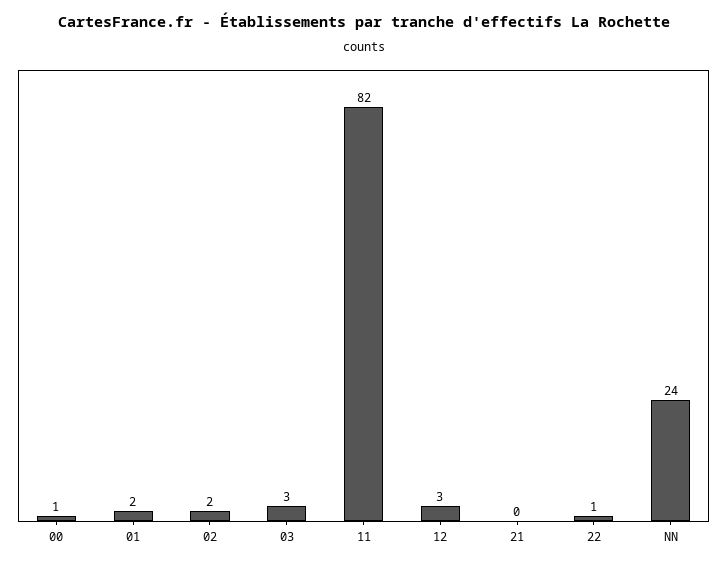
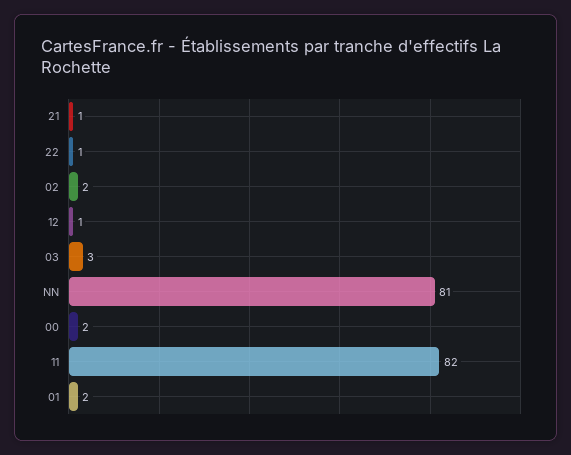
  {
-   "00": 1,
+   "00": 2,
    "01": 2,
    "02": 2,
    "03": 3,
    "11": 82,
-   "12": 3,
+   "12": 1,
-   "21": 0,
+   "21": 1,
    "22": 1,
-   "NN": 24
+   "NN": 81
  }

